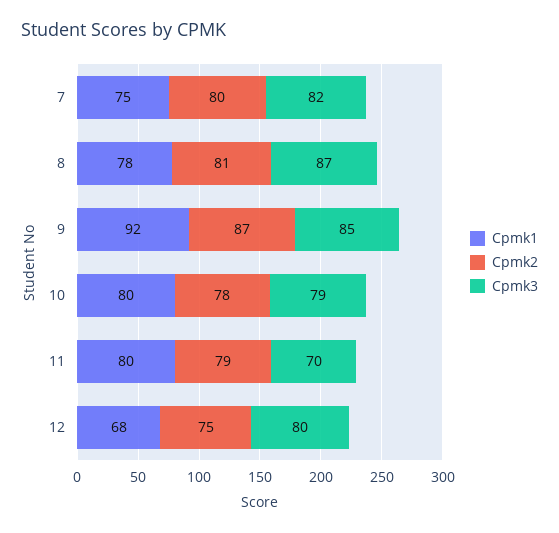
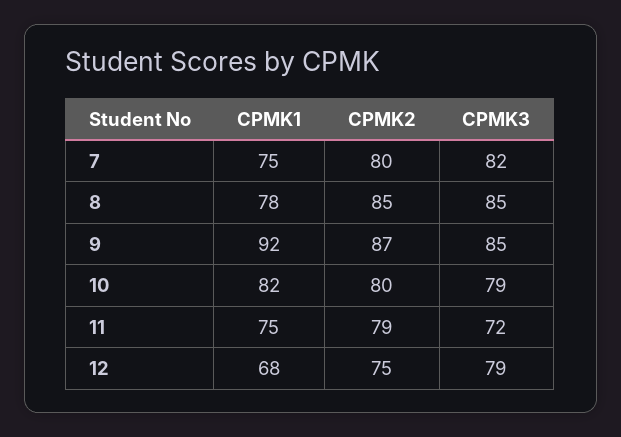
  {
    "Cpmk1": {
      "7": 75,
      "8": 78,
      "9": 92,
-     "10": 80,
+     "10": 82,
-     "11": 80,
+     "11": 75,
      "12": 68
    },
    "Cpmk2": {
      "7": 80,
-     "8": 81,
+     "8": 85,
      "9": 87,
-     "10": 78,
+     "10": 80,
      "11": 79,
      "12": 75
    },
    "Cpmk3": {
      "7": 82,
-     "8": 87,
+     "8": 85,
      "9": 85,
      "10": 79,
-     "11": 70,
+     "11": 72,
-     "12": 80
+     "12": 79
    }
  }

